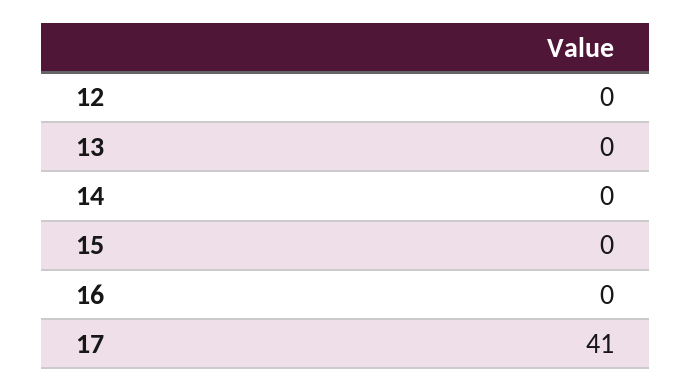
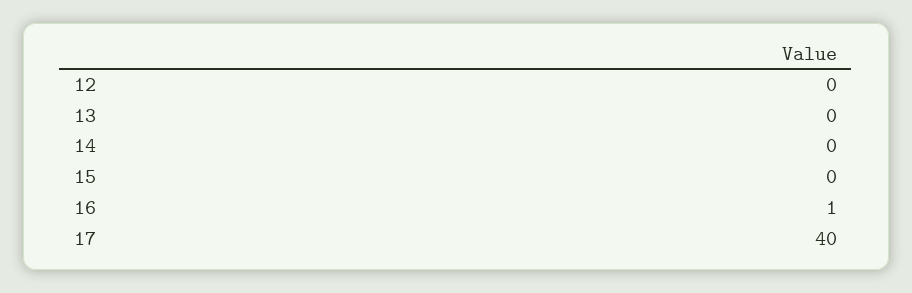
  {
    "12": 0,
    "13": 0,
    "14": 0,
    "15": 0,
-   "16": 0,
+   "16": 1,
-   "17": 41
+   "17": 40
  }

